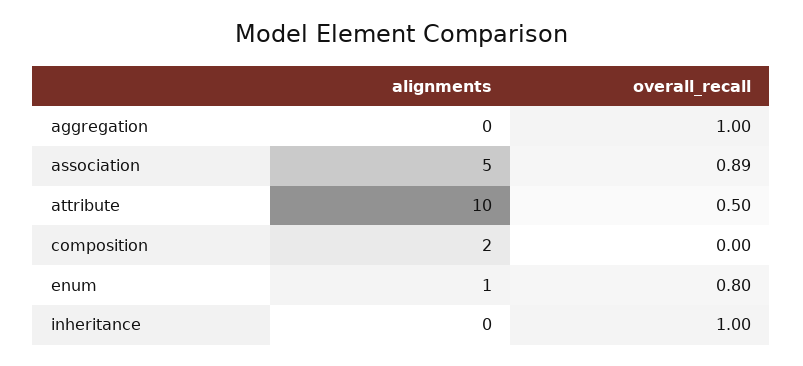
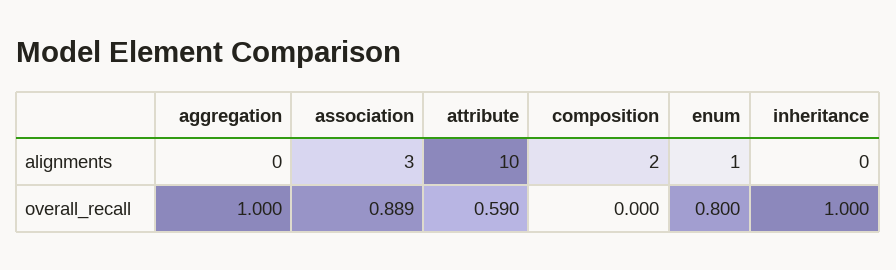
  {
    "alignments": {
      "aggregation": 0,
-     "association": 5,
+     "association": 3,
      "attribute": 10,
      "composition": 2,
      "enum": 1,
      "inheritance": 0
    },
    "overall_recall": {
      "aggregation": 1,
      "association": 0.889,
-     "attribute": 0.5,
+     "attribute": 0.59,
      "composition": 0,
      "enum": 0.8,
      "inheritance": 1
    }
  }

